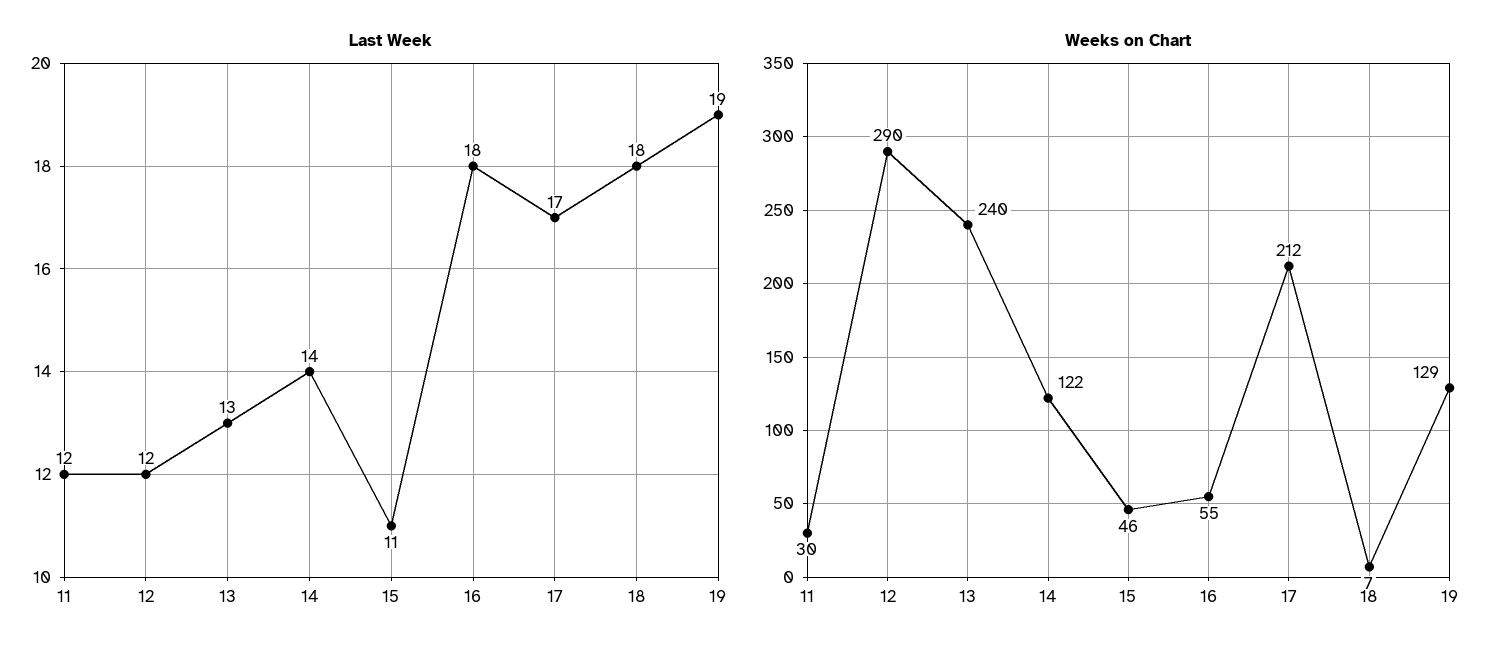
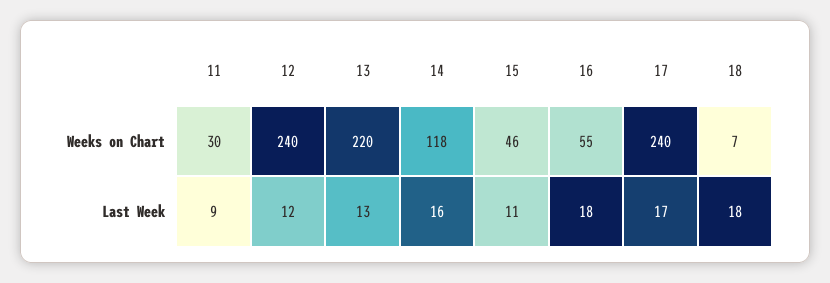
  {
    "Last Week": {
-     "11": 12,
+     "11": 9,
      "12": 12,
      "13": 13,
-     "14": 14,
+     "14": 16,
      "15": 11,
      "16": 18,
      "17": 17,
-     "18": 18,
+     "18": 18
-     "19": 19
    },
    "Weeks on Chart": {
      "11": 30,
-     "12": 290,
+     "12": 240,
-     "13": 240,
+     "13": 220,
-     "14": 122,
+     "14": 118,
      "15": 46,
      "16": 55,
-     "17": 212,
+     "17": 240,
-     "18": 7,
+     "18": 7
-     "19": 129
    }
  }

